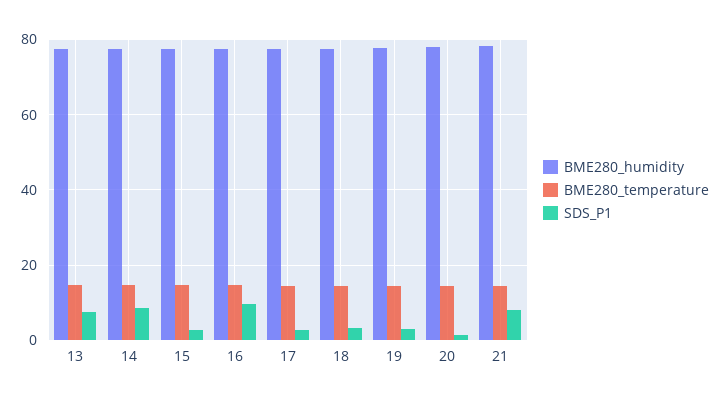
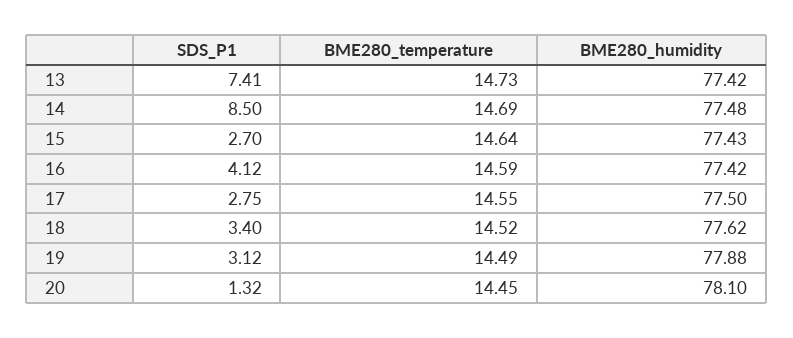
  {
    "BME280_humidity": {
      "13": 77.42,
      "14": 77.48,
      "15": 77.43,
      "16": 77.42,
      "17": 77.5,
      "18": 77.62,
      "19": 77.88,
-     "20": 78.1,
+     "20": 78.1
-     "21": 78
    },
    "BME280_temperature": {
      "13": 14.73,
      "14": 14.69,
      "15": 14.64,
      "16": 14.59,
      "17": 14.55,
      "18": 14.52,
      "19": 14.49,
-     "20": 14.45,
+     "20": 14.45
-     "21": 14
    },
    "SDS_P1": {
      "13": 7.41,
      "14": 8.5,
      "15": 2.7,
-     "16": 10,
+     "16": 4.12,
      "17": 2.75,
      "18": 3.4,
      "19": 3.12,
-     "20": 1.32,
+     "20": 1.32
-     "21": 8
    }
  }

